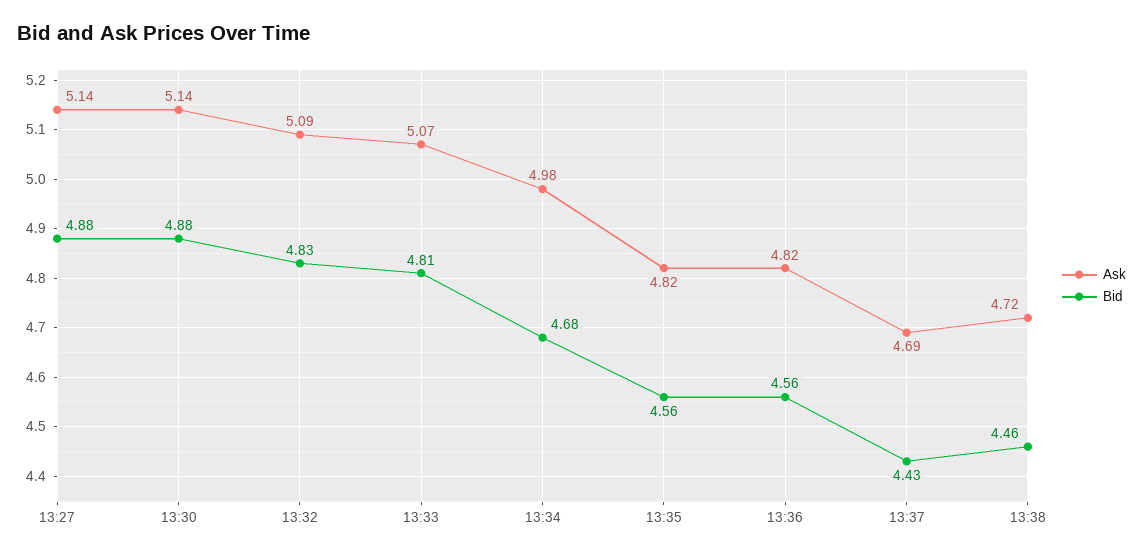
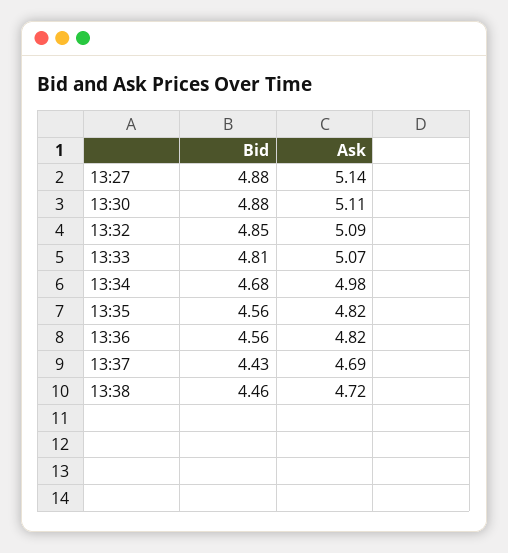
  {
    "Ask": {
      "13:27": 5.14,
-     "13:30": 5.14,
+     "13:30": 5.11,
      "13:32": 5.09,
      "13:33": 5.07,
      "13:34": 4.98,
      "13:35": 4.82,
      "13:36": 4.82,
      "13:37": 4.69,
      "13:38": 4.72
    },
    "Bid": {
      "13:27": 4.88,
      "13:30": 4.88,
-     "13:32": 4.83,
+     "13:32": 4.85,
      "13:33": 4.81,
      "13:34": 4.68,
      "13:35": 4.56,
      "13:36": 4.56,
      "13:37": 4.43,
      "13:38": 4.46
    }
  }

